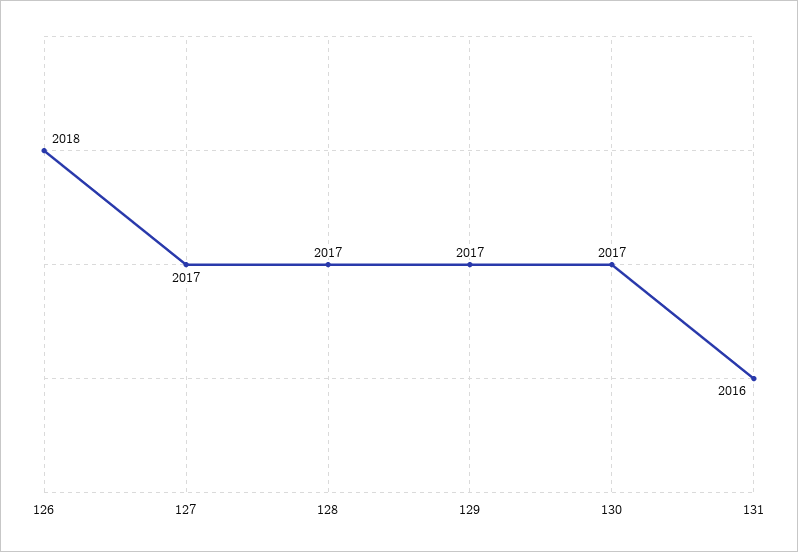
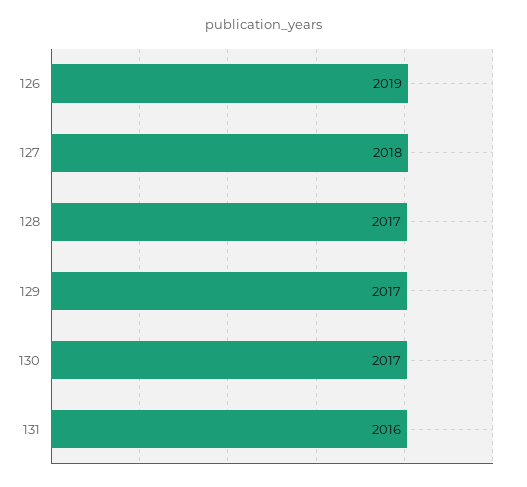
  {
-   "126": 2018,
+   "126": 2019,
-   "127": 2017,
+   "127": 2018,
    "128": 2017,
    "129": 2017,
    "130": 2017,
    "131": 2016
  }

